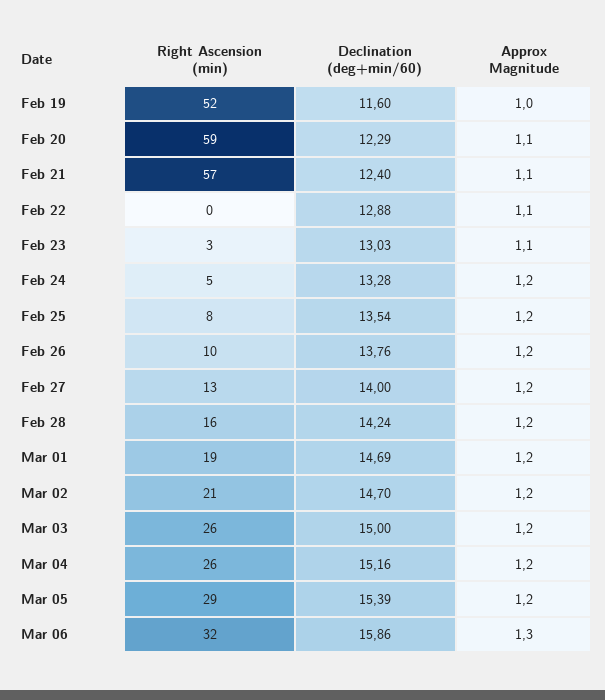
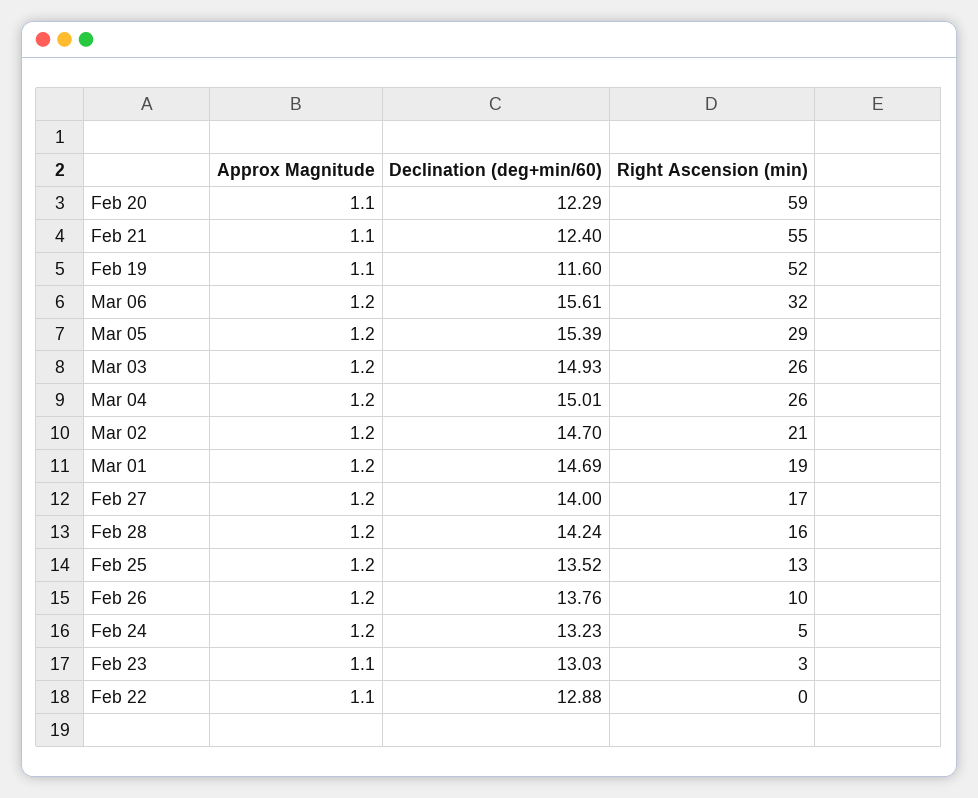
  {
    "Right Ascension (min)": {
      "Feb 19": 52,
      "Feb 20": 59,
-     "Feb 21": 57,
+     "Feb 21": 55,
      "Feb 22": 0,
      "Feb 23": 3,
      "Feb 24": 5,
-     "Feb 25": 8,
+     "Feb 25": 13,
      "Feb 26": 10,
-     "Feb 27": 13,
+     "Feb 27": 17,
      "Feb 28": 16,
      "Mar 01": 19,
      "Mar 02": 21,
      "Mar 03": 26,
      "Mar 04": 26,
      "Mar 05": 29,
      "Mar 06": 32
    },
    "Declination (deg+min/60)": {
      "Feb 19": 11.6,
      "Feb 20": 12.29,
      "Feb 21": 12.4,
      "Feb 22": 12.88,
      "Feb 23": 13.03,
-     "Feb 24": 13.28,
+     "Feb 24": 13.23,
-     "Feb 25": 13.54,
+     "Feb 25": 13.52,
      "Feb 26": 13.76,
      "Feb 27": 14,
      "Feb 28": 14.24,
      "Mar 01": 14.69,
      "Mar 02": 14.7,
-     "Mar 03": 15,
+     "Mar 03": 14.93,
-     "Mar 04": 15.16,
+     "Mar 04": 15.01,
      "Mar 05": 15.39,
-     "Mar 06": 15.86
+     "Mar 06": 15.61
    },
    "Approx Magnitude": {
-     "Feb 19": 1,
+     "Feb 19": 1.1,
      "Feb 20": 1.1,
      "Feb 21": 1.1,
      "Feb 22": 1.1,
      "Feb 23": 1.1,
      "Feb 24": 1.2,
      "Feb 25": 1.2,
      "Feb 26": 1.2,
      "Feb 27": 1.2,
      "Feb 28": 1.2,
      "Mar 01": 1.2,
      "Mar 02": 1.2,
      "Mar 03": 1.2,
      "Mar 04": 1.2,
      "Mar 05": 1.2,
-     "Mar 06": 1.3
+     "Mar 06": 1.2
    }
  }

